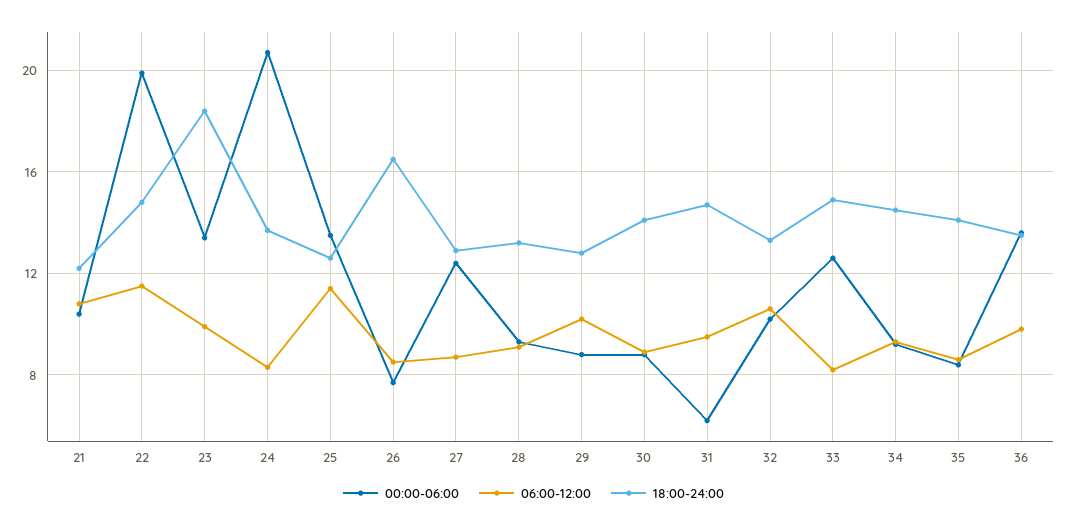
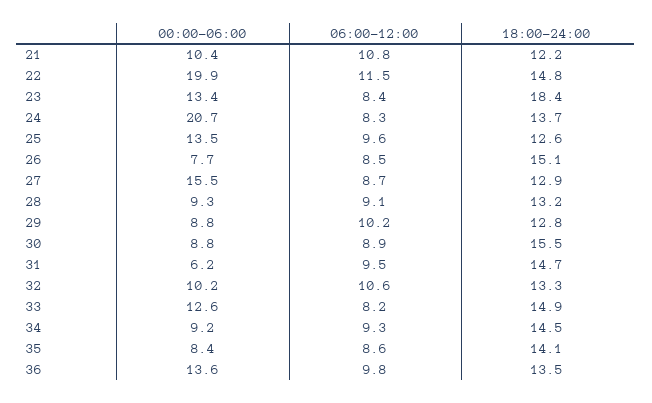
  {
    "00:00-06:00": {
      "21": 10.4,
      "22": 19.9,
      "23": 13.4,
      "24": 20.7,
      "25": 13.5,
      "26": 7.7,
-     "27": 12.5,
+     "27": 15.5,
      "28": 9.3,
      "29": 8.8,
      "30": 8.8,
      "31": 6.2,
      "32": 10.2,
      "33": 12.6,
      "34": 9.2,
      "35": 8.4,
      "36": 13.6
    },
    "06:00-12:00": {
      "21": 10.8,
      "22": 11.5,
-     "23": 10,
+     "23": 8.4,
      "24": 8.3,
-     "25": 11.5,
+     "25": 9.6,
      "26": 8.5,
      "27": 8.7,
      "28": 9.1,
      "29": 10.2,
      "30": 8.9,
      "31": 9.5,
      "32": 10.6,
      "33": 8.2,
      "34": 9.3,
      "35": 8.6,
      "36": 9.8
    },
    "18:00-24:00": {
      "21": 12.2,
      "22": 14.8,
      "23": 18.4,
      "24": 13.7,
      "25": 12.6,
-     "26": 16.5,
+     "26": 15.1,
      "27": 12.9,
      "28": 13.2,
      "29": 12.8,
-     "30": 14,
+     "30": 15.5,
      "31": 14.7,
      "32": 13.3,
      "33": 14.9,
      "34": 14.5,
      "35": 14.1,
      "36": 13.5
    }
  }

